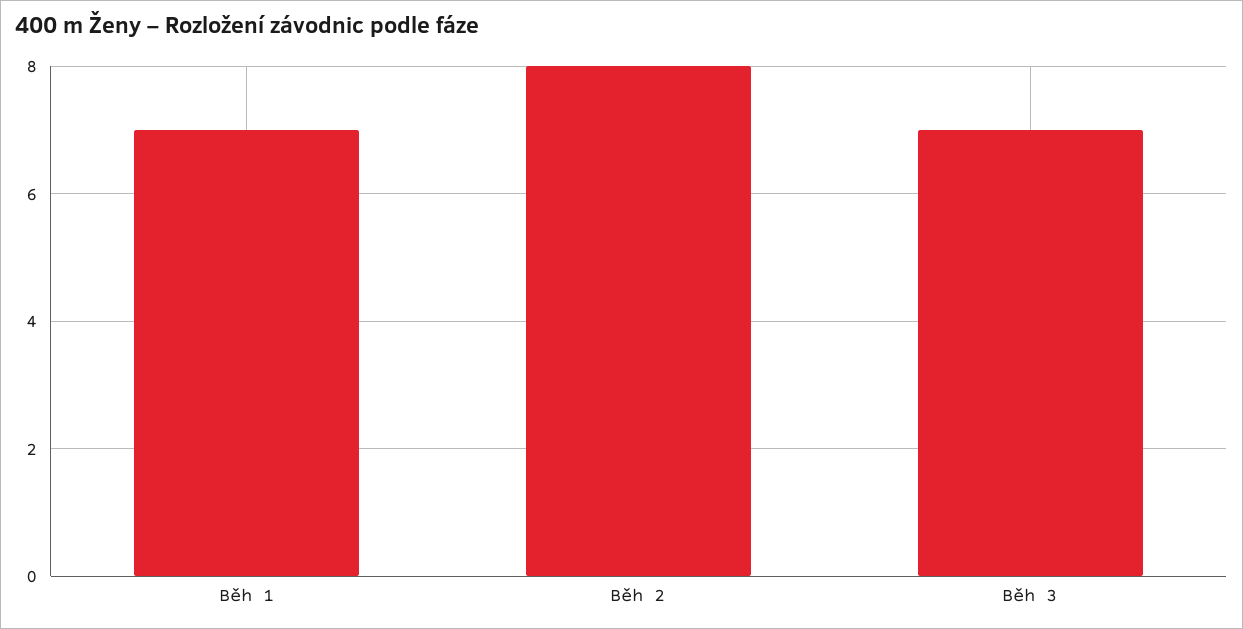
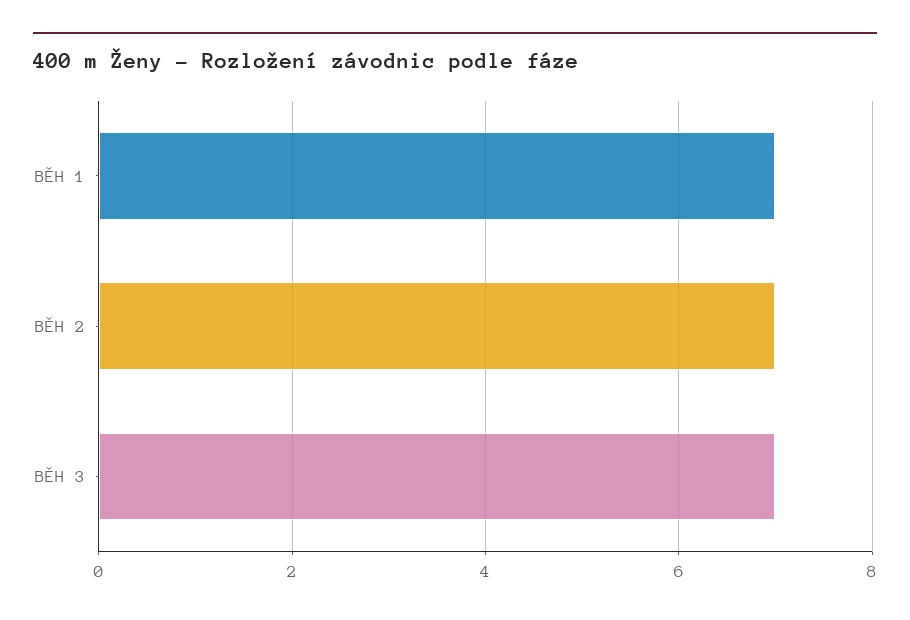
  {
    "Běh 1": 7,
-   "Běh 2": 8,
+   "Běh 2": 7,
    "Běh 3": 7
  }

